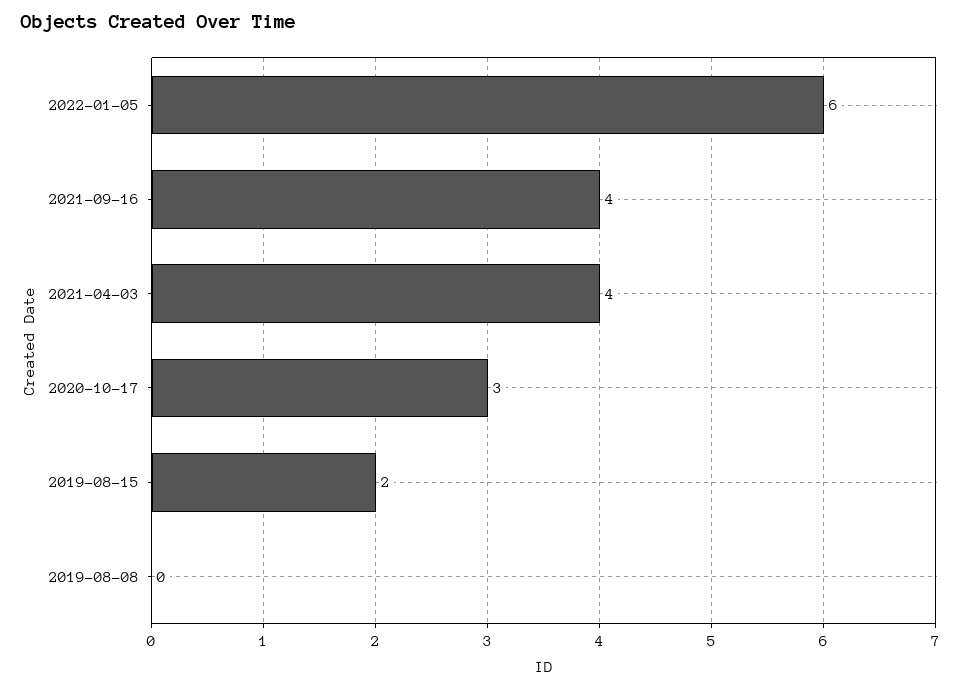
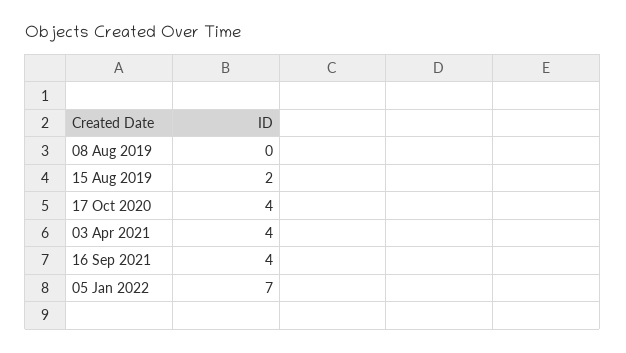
  {
-   "2022-01-05": 6,
+   "2022-01-05": 7,
    "2021-09-16": 4,
    "2021-04-03": 4,
-   "2020-10-17": 3,
+   "2020-10-17": 4,
    "2019-08-15": 2,
    "2019-08-08": 0
  }

